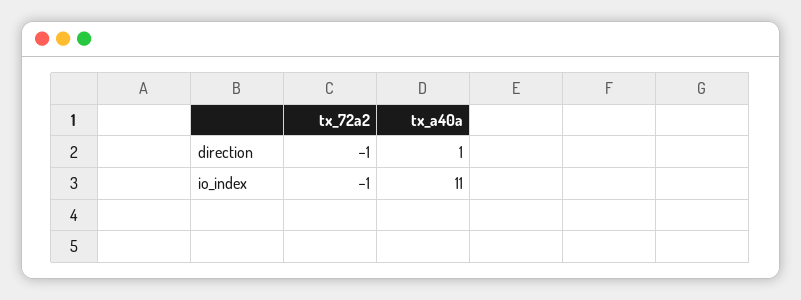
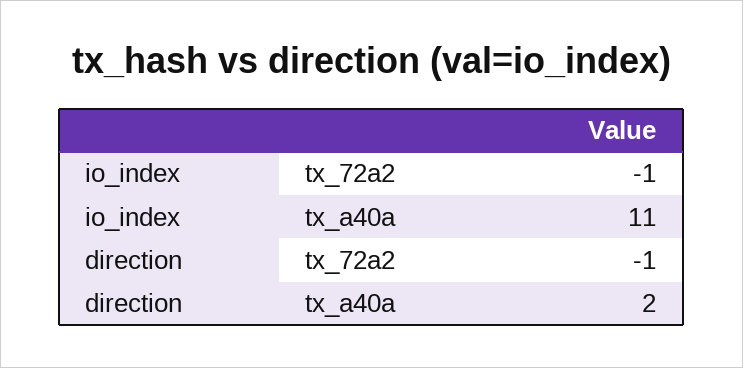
  {
    "tx_72a2": {
      "direction": -1,
      "io_index": -1
    },
    "tx_a40a": {
-     "direction": 1,
+     "direction": 2,
      "io_index": 11
    }
  }

